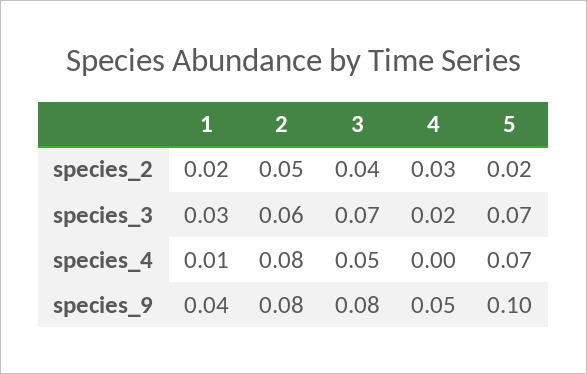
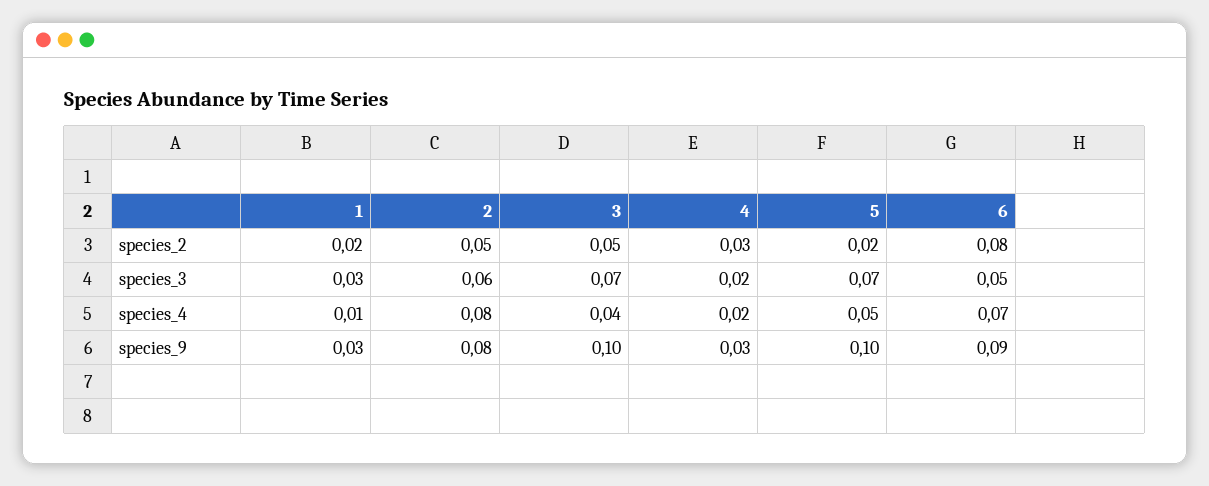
  {
    "1": {
      "species_2": 0.02,
      "species_3": 0.03,
      "species_4": 0.01,
-     "species_9": 0.04
+     "species_9": 0.03
    },
    "2": {
      "species_2": 0.05,
      "species_3": 0.06,
      "species_4": 0.08,
      "species_9": 0.08
    },
    "3": {
-     "species_2": 0.04,
+     "species_2": 0.05,
      "species_3": 0.07,
-     "species_4": 0.05,
+     "species_4": 0.04,
-     "species_9": 0.08
+     "species_9": 0.1
    },
    "4": {
      "species_2": 0.03,
      "species_3": 0.02,
-     "species_4": 0,
+     "species_4": 0.02,
-     "species_9": 0.05
+     "species_9": 0.03
    },
    "5": {
      "species_2": 0.02,
      "species_3": 0.07,
-     "species_4": 0.07,
+     "species_4": 0.05,
      "species_9": 0.1
-   }
+   },
+   "6": {
+     "species_2": 0.08,
+     "species_3": 0.05,
+     "species_4": 0.07,
+     "species_9": 0.09
+   }
  }

